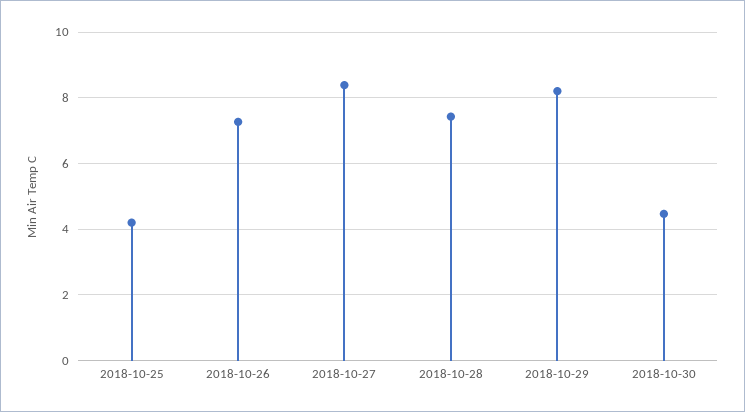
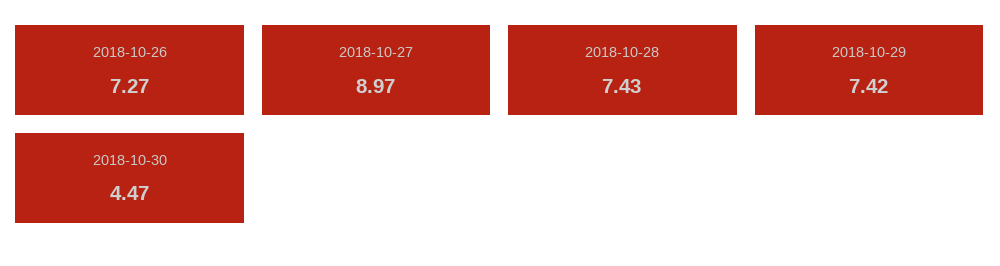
  {
-   "2018-10-25": 4.2,
    "2018-10-26": 7.27,
-   "2018-10-27": 8.4,
+   "2018-10-27": 8.97,
    "2018-10-28": 7.43,
-   "2018-10-29": 8.2,
+   "2018-10-29": 7.42,
    "2018-10-30": 4.47
  }

